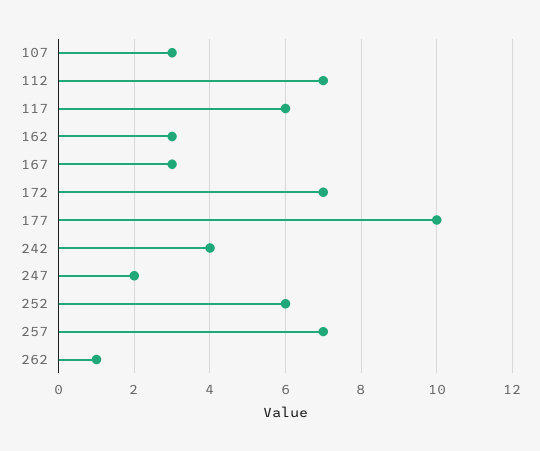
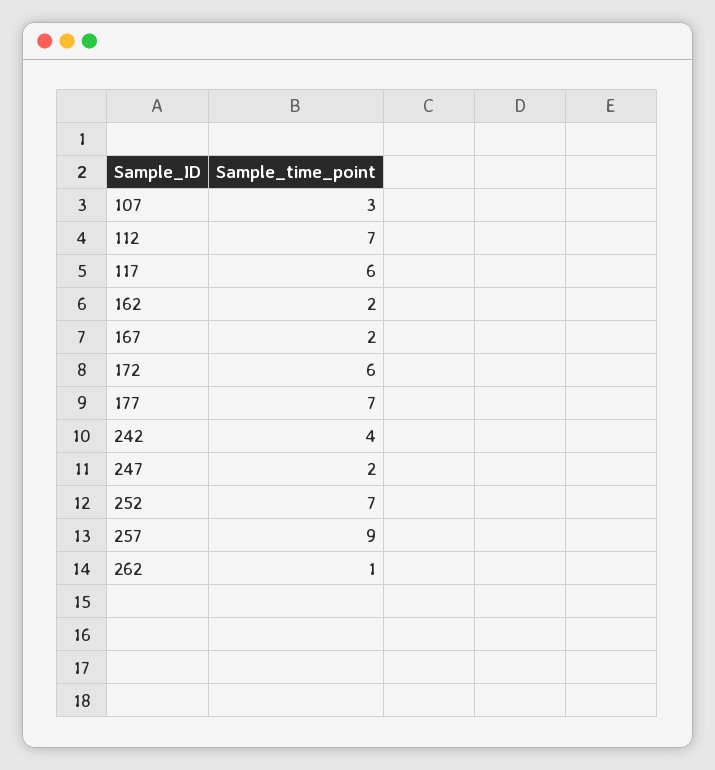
  {
    "107": 3,
    "112": 7,
    "117": 6,
-   "162": 3,
+   "162": 2,
-   "167": 3,
+   "167": 2,
-   "172": 7,
+   "172": 6,
-   "177": 10,
+   "177": 7,
    "242": 4,
    "247": 2,
-   "252": 6,
+   "252": 7,
-   "257": 7,
+   "257": 9,
    "262": 1
  }

